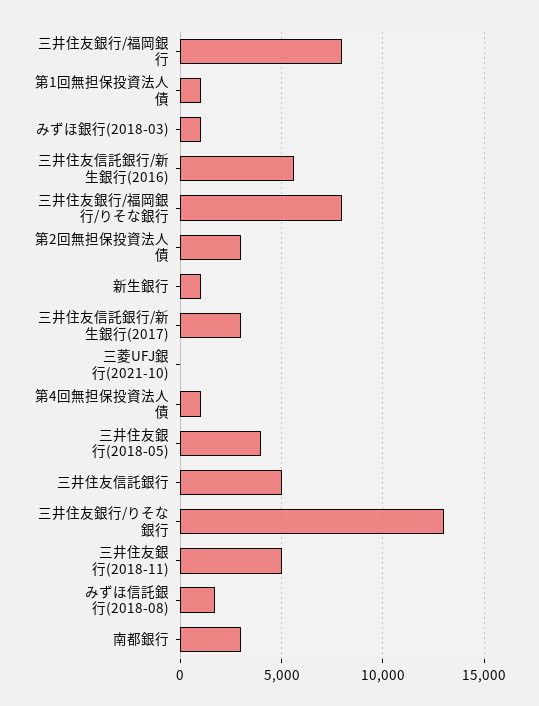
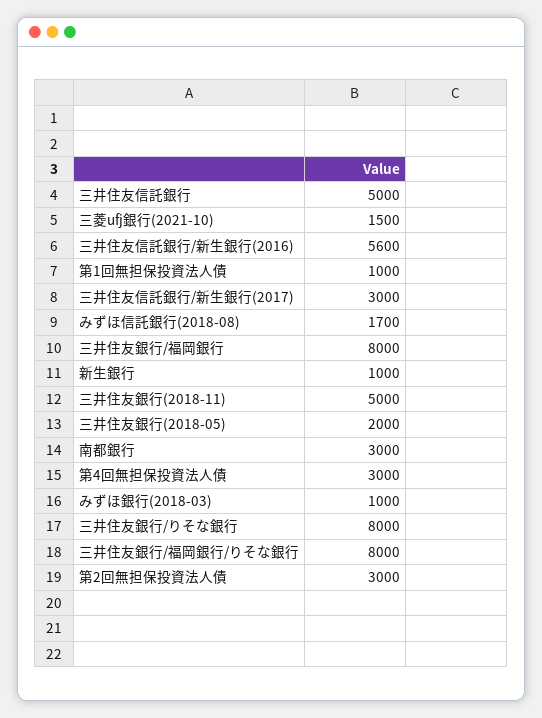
  {
    "三井住友銀行/福岡銀行": 8000,
    "第1回無担保投資法人債": 1000,
    "みずほ銀行(2018-03)": 1000,
    "三井住友信託銀行/新生銀行(2016)": 5600,
    "三井住友銀行/福岡銀行/りそな銀行": 8000,
    "第2回無担保投資法人債": 3000,
    "新生銀行": 1000,
    "三井住友信託銀行/新生銀行(2017)": 3000,
-   "三菱UFJ銀行(2021-10)": 0,
+   "三菱UFJ銀行(2021-10)": 1500,
-   "第4回無担保投資法人債": 1000,
+   "第4回無担保投資法人債": 3000,
-   "三井住友銀行(2018-05)": 4000,
+   "三井住友銀行(2018-05)": 2000,
    "三井住友信託銀行": 5000,
-   "三井住友銀行/りそな銀行": 13000,
+   "三井住友銀行/りそな銀行": 8000,
    "三井住友銀行(2018-11)": 5000,
    "みずほ信託銀行(2018-08)": 1700,
    "南都銀行": 3000
  }

